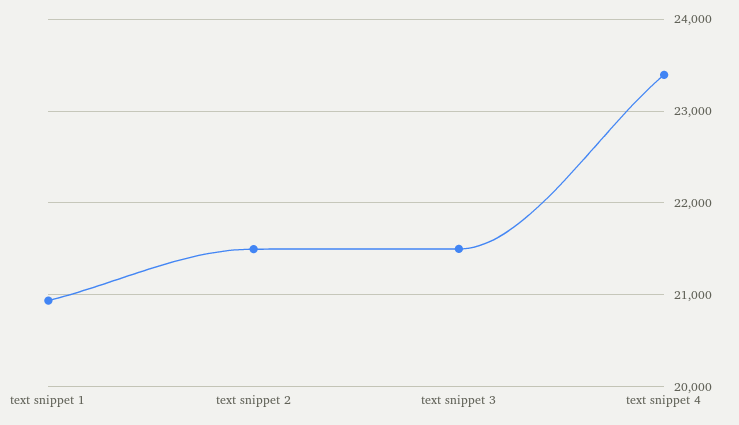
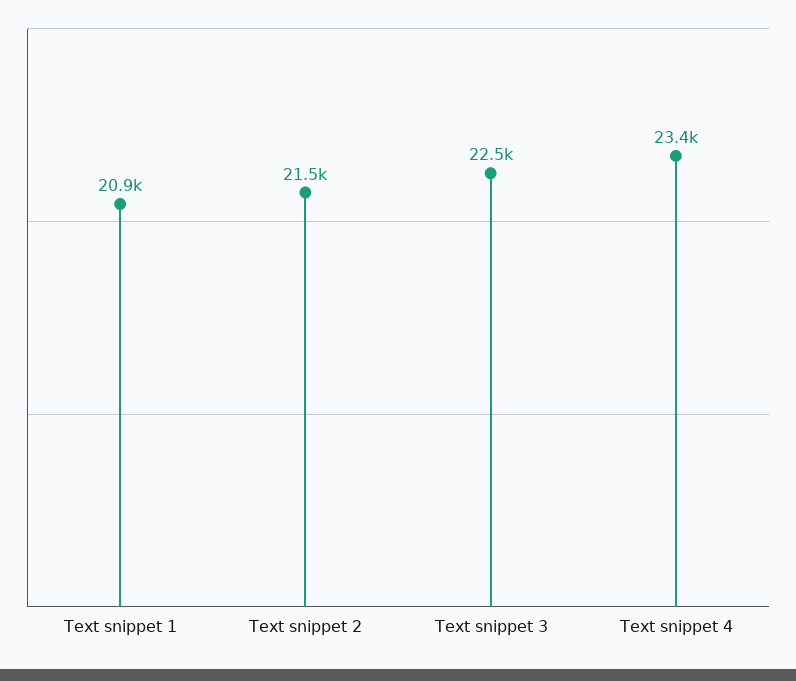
  {
    "text snippet 1": 20900,
    "text snippet 2": 21500,
-   "text snippet 3": 21500,
+   "text snippet 3": 22500,
    "text snippet 4": 23400
  }

